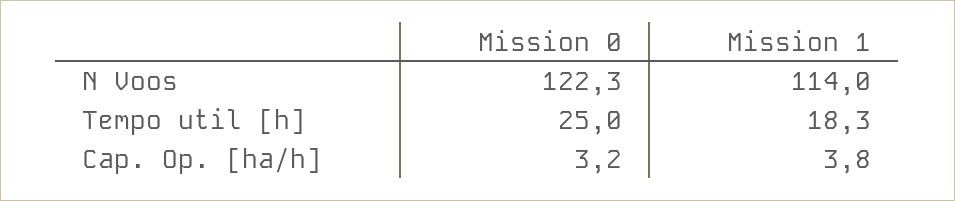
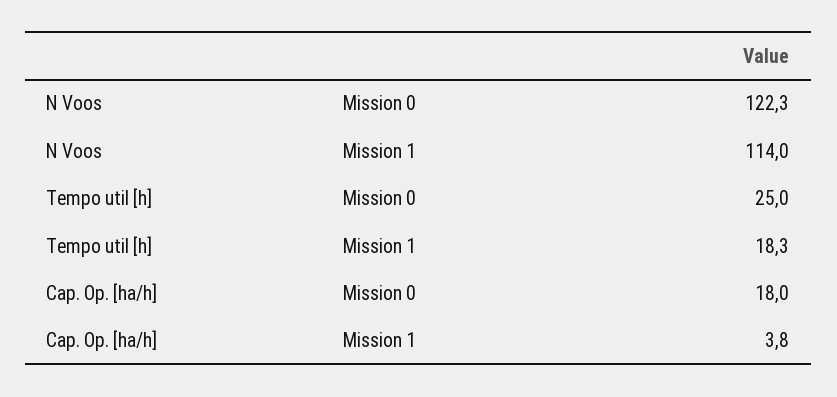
  {
    "Mission 0": {
      "N Voos": 122.3,
      "Tempo util [h]": 25,
-     "Cap. Op. [ha/h]": 3.2
+     "Cap. Op. [ha/h]": 18
    },
    "Mission 1": {
      "N Voos": 114,
      "Tempo util [h]": 18.3,
      "Cap. Op. [ha/h]": 3.8
    }
  }

